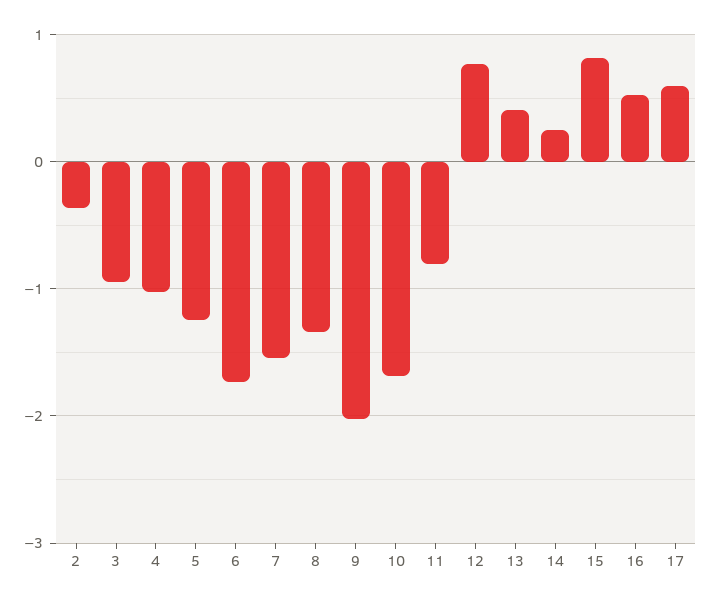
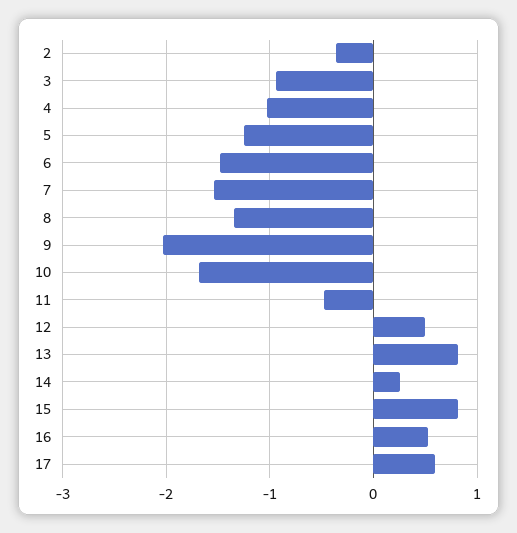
  {
    "2": -0.4,
    "3": -0.9,
    "4": -1,
    "5": -1.2,
-   "6": -1.7,
+   "6": -1.5,
    "7": -1.5,
    "8": -1.3,
    "9": -2,
    "10": -1.7,
-   "11": -0.8,
+   "11": -0.5,
-   "12": 0.8,
+   "12": 0.5,
-   "13": 0.4,
+   "13": 0.8,
    "14": 0.3,
    "15": 0.8,
    "16": 0.5,
    "17": 0.6
  }

